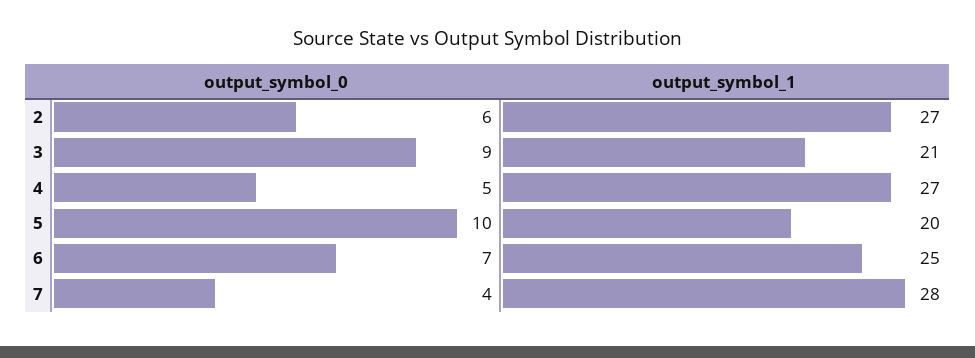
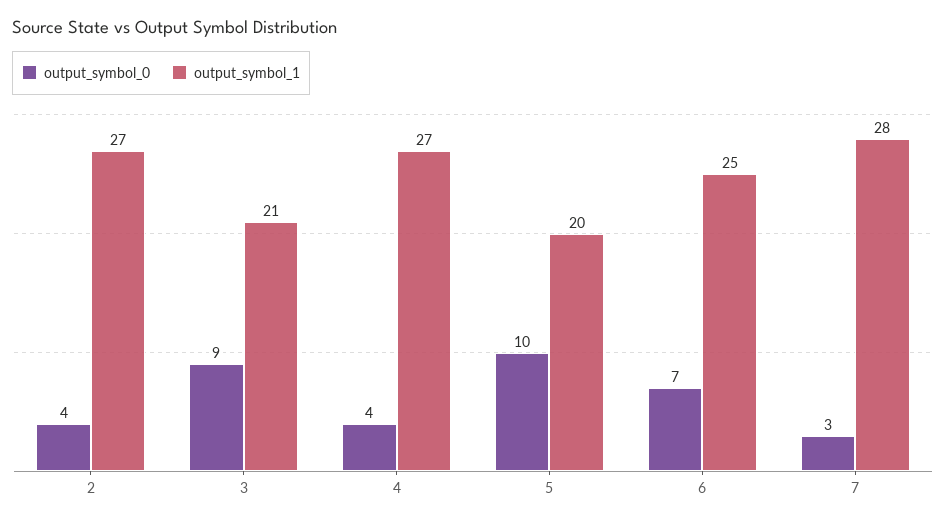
  {
    "output_symbol_0": {
-     "2": 6,
+     "2": 4,
      "3": 9,
-     "4": 5,
+     "4": 4,
      "5": 10,
      "6": 7,
-     "7": 4
+     "7": 3
    },
    "output_symbol_1": {
      "2": 27,
      "3": 21,
      "4": 27,
      "5": 20,
      "6": 25,
      "7": 28
    }
  }

